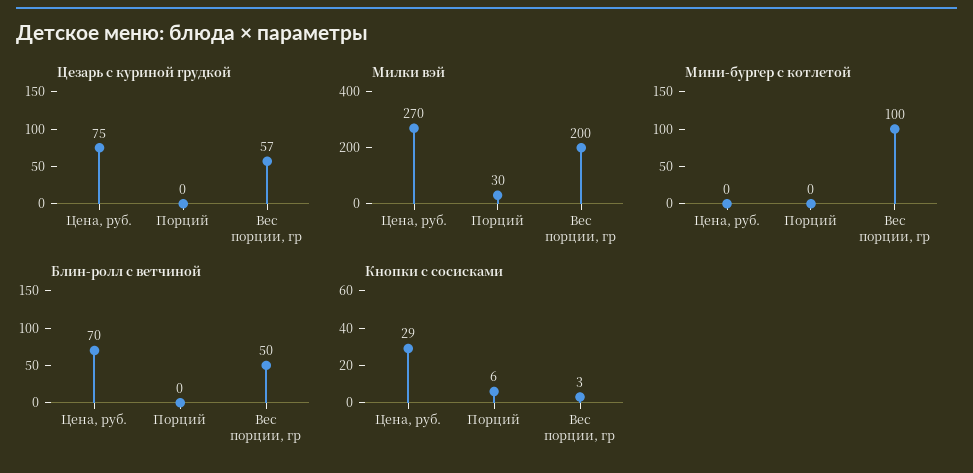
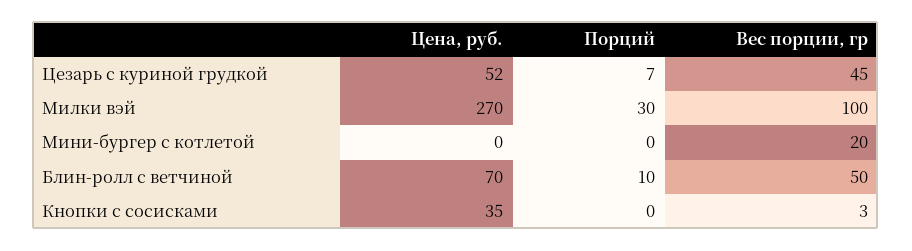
  {
    "Цезарь с куриной грудкой": {
-     "Цена, руб.": 75,
+     "Цена, руб.": 52,
-     "Порций": 0,
+     "Порций": 7,
-     "Вес порции, гр": 57
+     "Вес порции, гр": 45
    },
    "Милки вэй": {
      "Цена, руб.": 270,
      "Порций": 30,
-     "Вес порции, гр": 200
+     "Вес порции, гр": 100
    },
    "Мини-бургер с котлетой": {
      "Цена, руб.": 0,
      "Порций": 0,
-     "Вес порции, гр": 100
+     "Вес порции, гр": 20
    },
    "Блин-ролл с ветчиной": {
      "Цена, руб.": 70,
-     "Порций": 0,
+     "Порций": 10,
      "Вес порции, гр": 50
    },
    "Кнопки с сосисками": {
-     "Цена, руб.": 29,
+     "Цена, руб.": 35,
-     "Порций": 6,
+     "Порций": 0,
      "Вес порции, гр": 3
    }
  }

